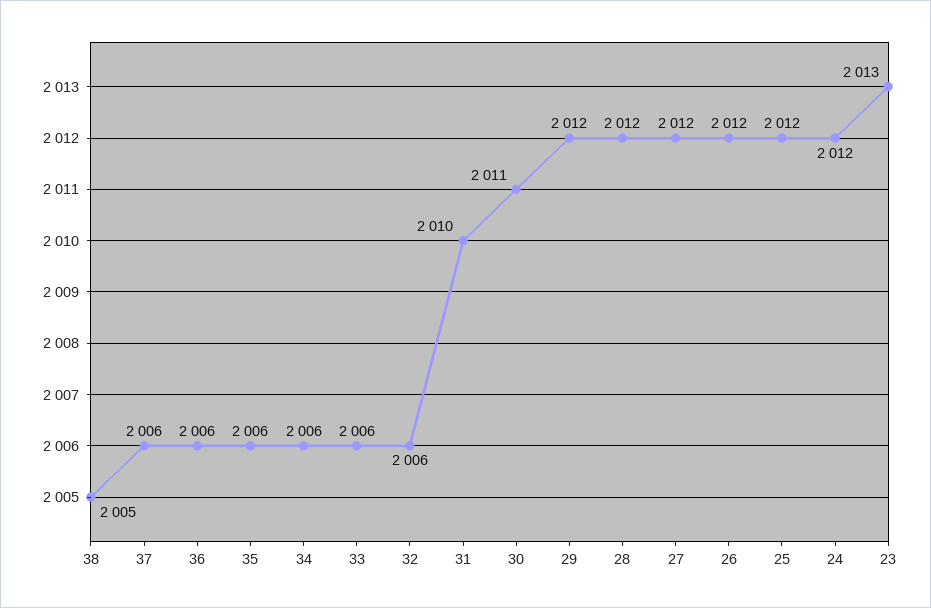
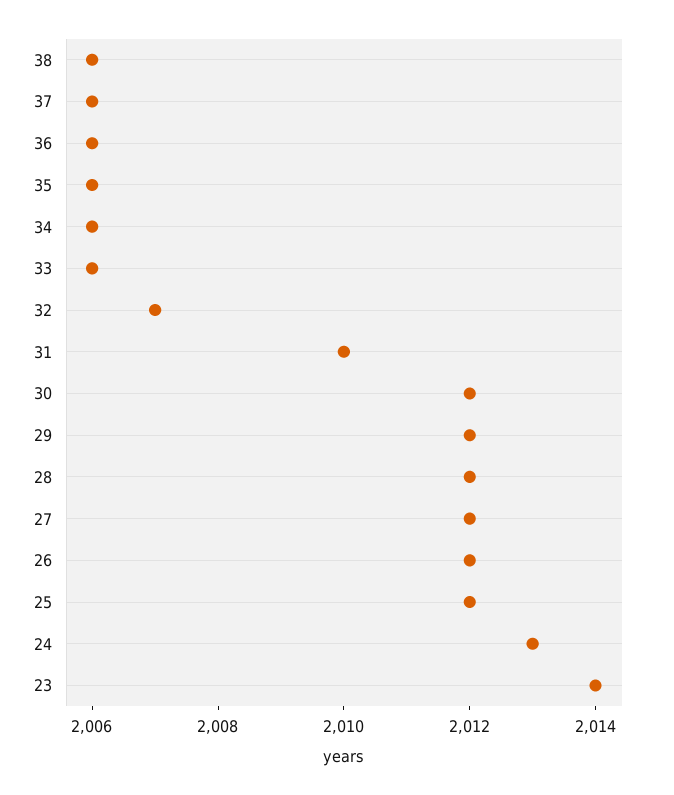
  {
-   "38": 2005,
+   "38": 2006,
    "37": 2006,
    "36": 2006,
    "35": 2006,
    "34": 2006,
    "33": 2006,
-   "32": 2006,
+   "32": 2007,
    "31": 2010,
-   "30": 2011,
+   "30": 2012,
    "29": 2012,
    "28": 2012,
    "27": 2012,
    "26": 2012,
    "25": 2012,
-   "24": 2012,
+   "24": 2013,
-   "23": 2013
+   "23": 2014
  }

